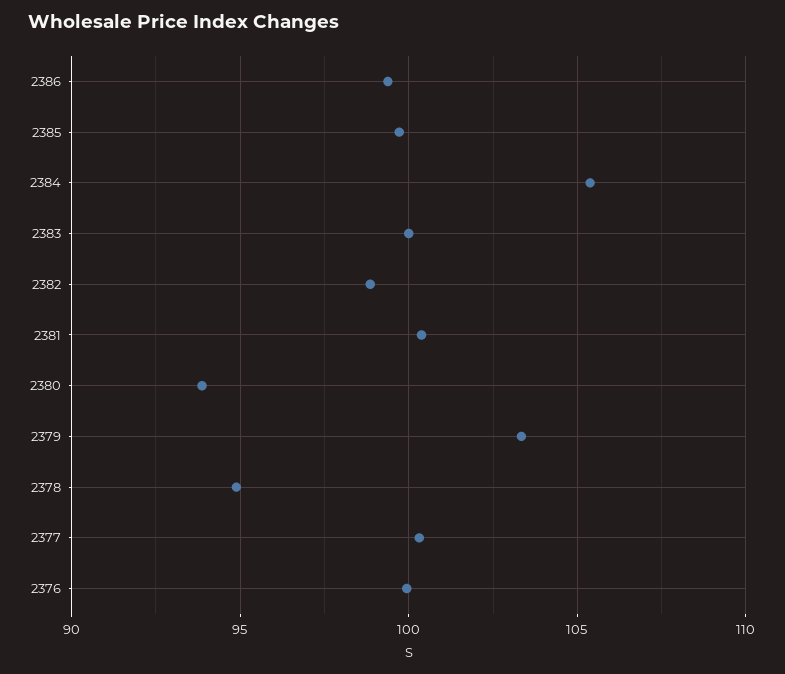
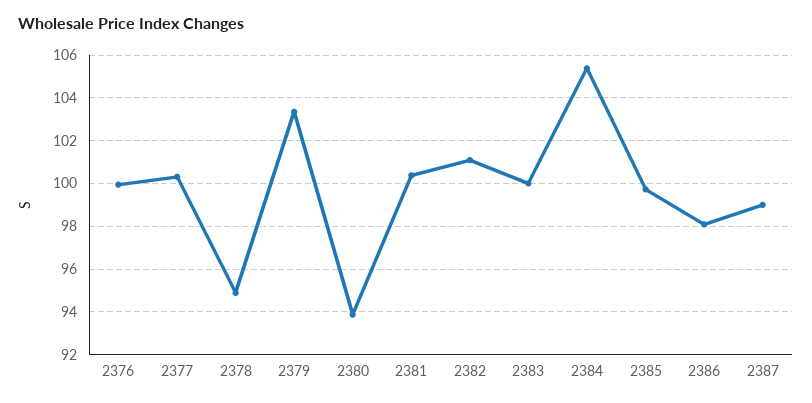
  {
-   "2386": 99.5,
+   "2386": 98,
    "2385": 99.5,
    "2384": 105.5,
    "2383": 100,
-   "2382": 99,
+   "2382": 101,
    "2381": 100.5,
    "2380": 94,
    "2379": 103.5,
    "2378": 95,
    "2377": 100.5,
-   "2376": 100
+   "2376": 100,
+   "2387": 99
  }

